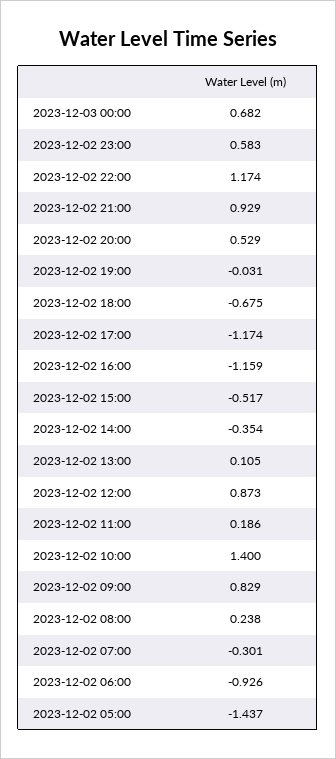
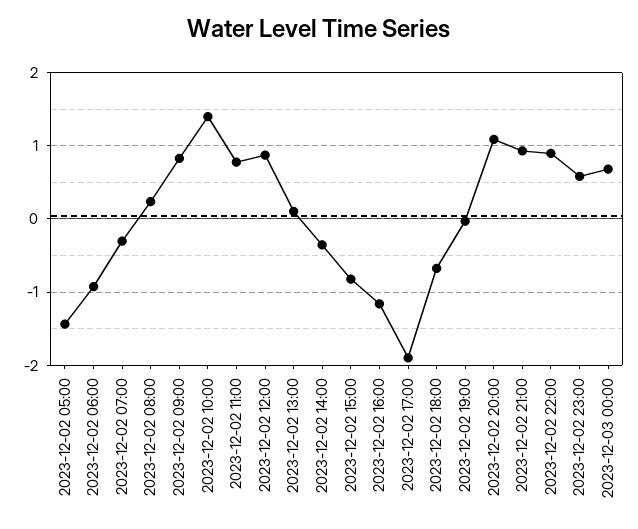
  {
    "2023-12-03 00:00": 0.682,
    "2023-12-02 23:00": 0.583,
-   "2023-12-02 22:00": 1.174,
+   "2023-12-02 22:00": 0.9,
    "2023-12-02 21:00": 0.929,
-   "2023-12-02 20:00": 0.529,
+   "2023-12-02 20:00": 1.1,
    "2023-12-02 19:00": -0.031,
    "2023-12-02 18:00": -0.675,
-   "2023-12-02 17:00": -1.174,
+   "2023-12-02 17:00": -1.9,
    "2023-12-02 16:00": -1.159,
-   "2023-12-02 15:00": -0.517,
+   "2023-12-02 15:00": -0.8,
    "2023-12-02 14:00": -0.354,
    "2023-12-02 13:00": 0.105,
    "2023-12-02 12:00": 0.873,
-   "2023-12-02 11:00": 0.186,
+   "2023-12-02 11:00": 0.8,
    "2023-12-02 10:00": 1.4,
    "2023-12-02 09:00": 0.829,
    "2023-12-02 08:00": 0.238,
    "2023-12-02 07:00": -0.301,
    "2023-12-02 06:00": -0.926,
    "2023-12-02 05:00": -1.437
  }

